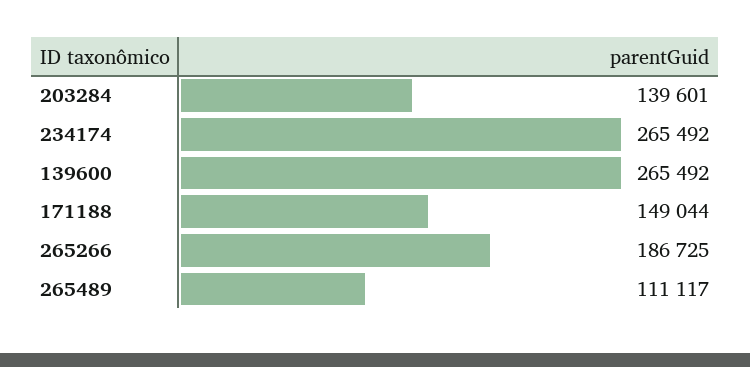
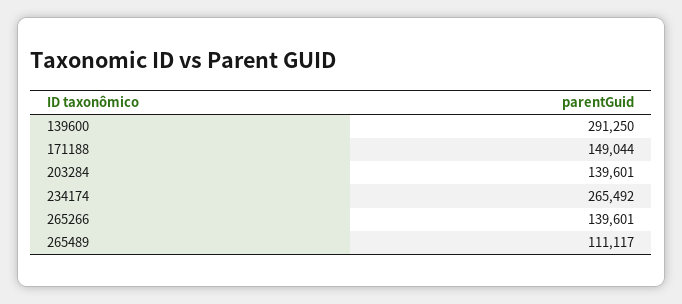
  {
    "203284": 139601,
    "234174": 265492,
-   "139600": 265492,
+   "139600": 291250,
    "171188": 149044,
-   "265266": 186725,
+   "265266": 139601,
    "265489": 111117
  }

